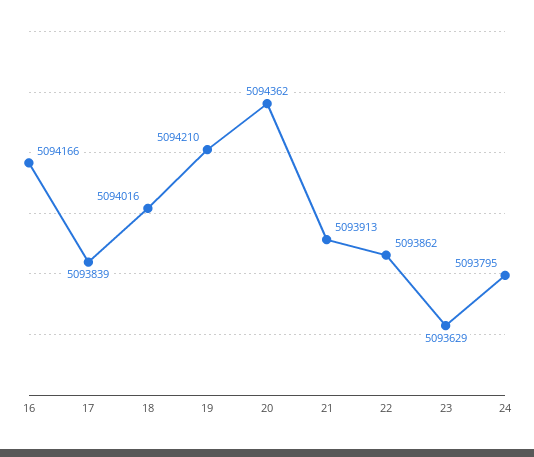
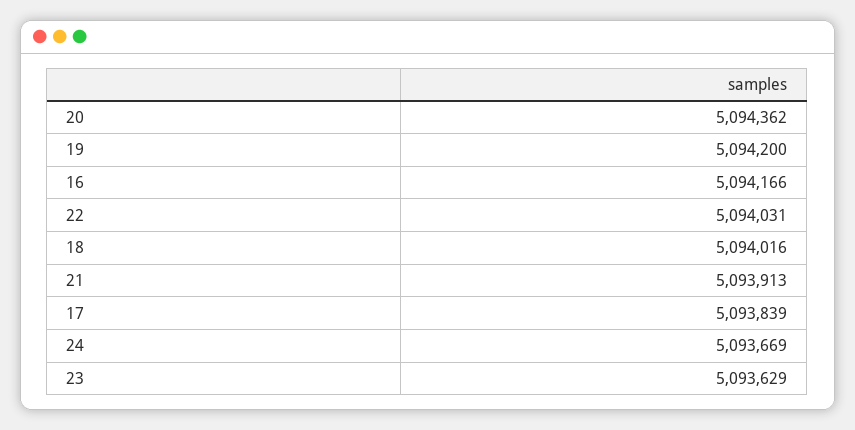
  {
    "16": 5094166,
    "17": 5093839,
    "18": 5094016,
-   "19": 5094210,
+   "19": 5094200,
    "20": 5094362,
    "21": 5093913,
-   "22": 5093862,
+   "22": 5094031,
    "23": 5093629,
-   "24": 5093795
+   "24": 5093669
  }

